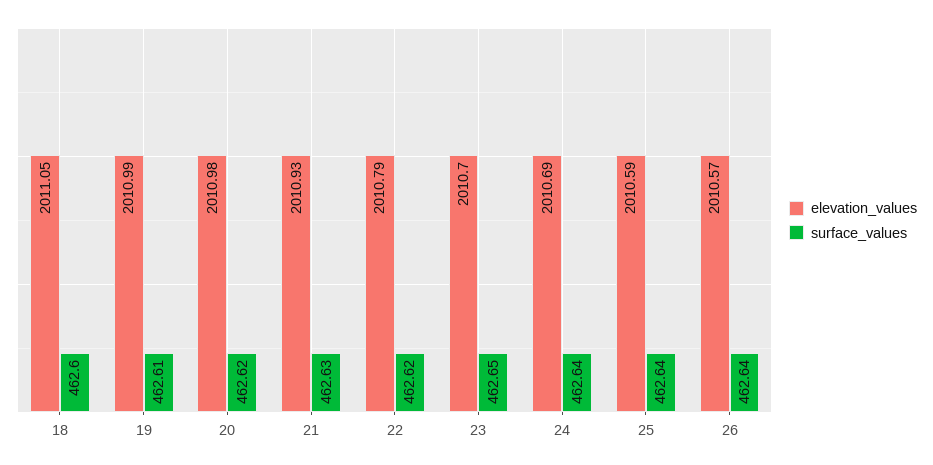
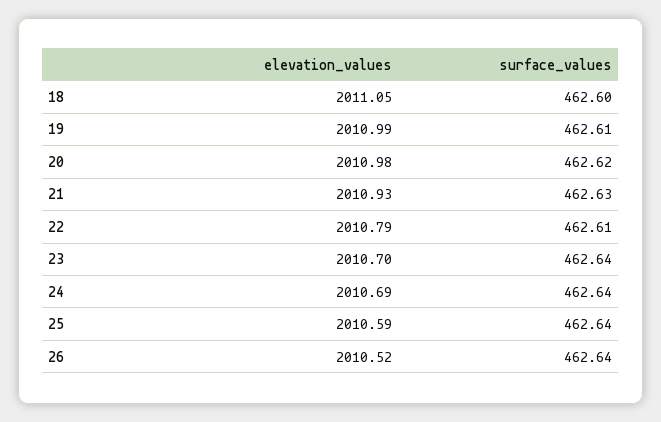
  {
    "elevation_values": {
      "18": 2011.05,
      "19": 2010.99,
      "20": 2010.98,
      "21": 2010.93,
      "22": 2010.79,
      "23": 2010.7,
      "24": 2010.69,
      "25": 2010.59,
-     "26": 2010.57
+     "26": 2010.52
    },
    "surface_values": {
      "18": 462.6,
      "19": 462.61,
      "20": 462.62,
      "21": 462.63,
-     "22": 462.62,
+     "22": 462.61,
-     "23": 462.65,
+     "23": 462.64,
      "24": 462.64,
      "25": 462.64,
      "26": 462.64
    }
  }

